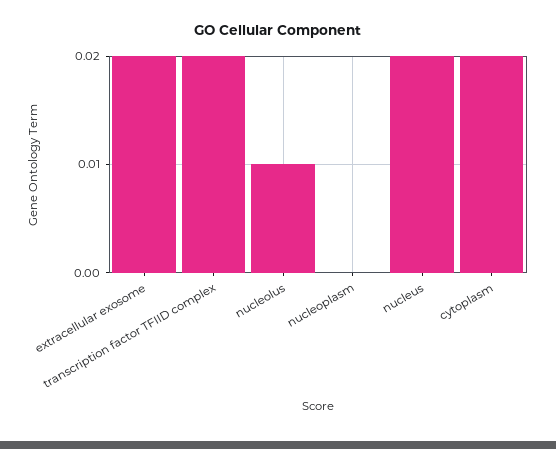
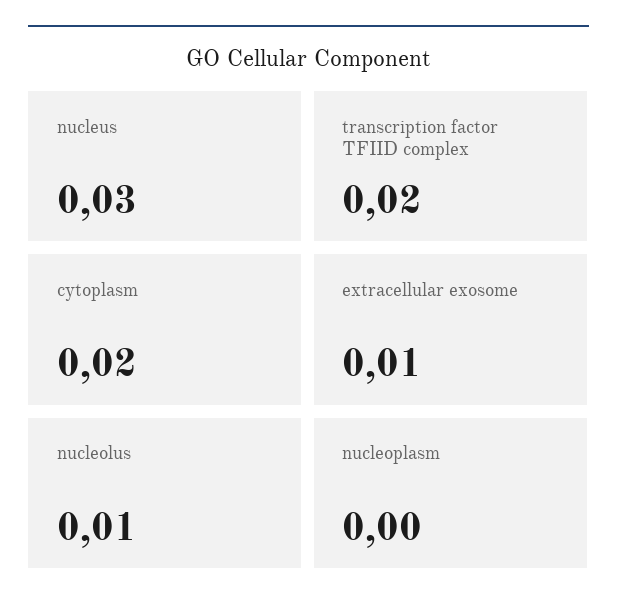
  {
-   "extracellular exosome": 0.02,
+   "extracellular exosome": 0.01,
    "transcription factor TFIID complex": 0.02,
    "nucleolus": 0.01,
    "nucleoplasm": 0,
-   "nucleus": 0.02,
+   "nucleus": 0.03,
    "cytoplasm": 0.02
  }

